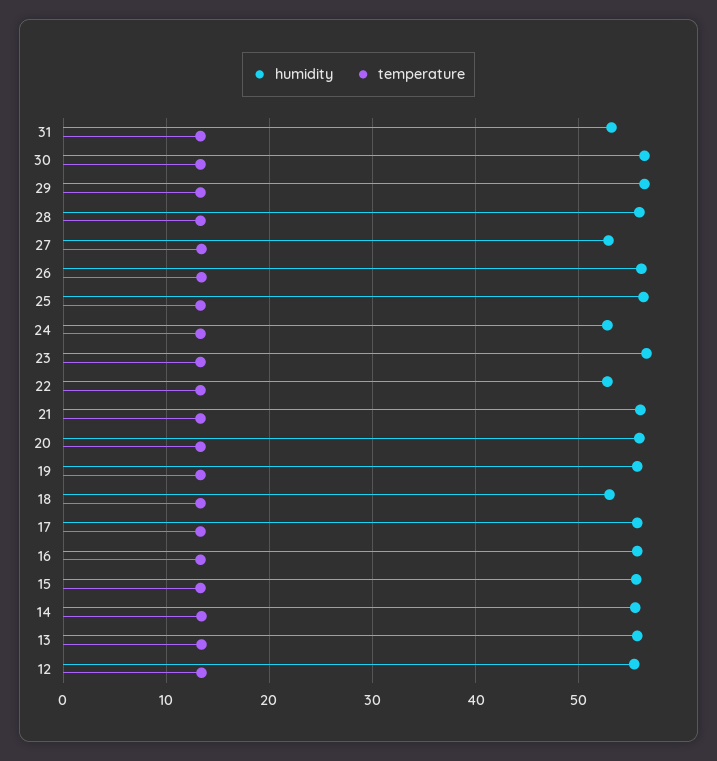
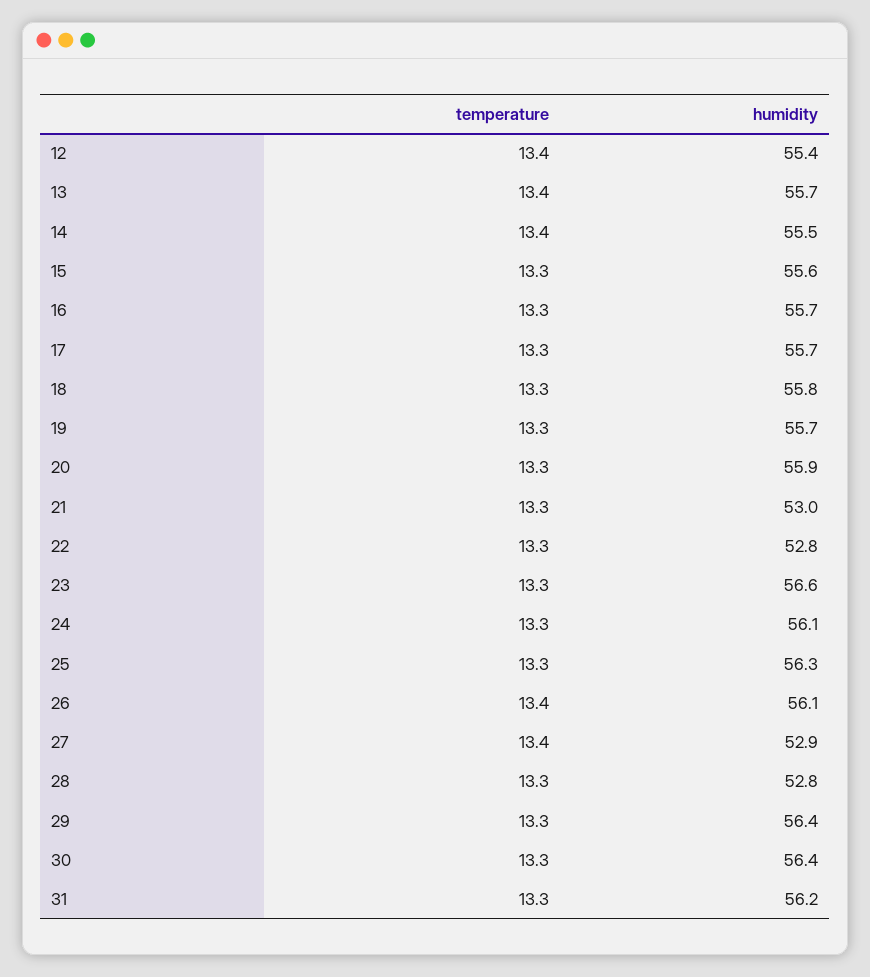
  {
    "humidity": {
-     "31": 53,
+     "31": 56.2,
      "30": 56.4,
      "29": 56.4,
-     "28": 56,
+     "28": 52.8,
      "27": 52.9,
      "26": 56.1,
      "25": 56.3,
-     "24": 53,
+     "24": 56.1,
      "23": 56.6,
      "22": 52.8,
-     "21": 56,
+     "21": 53,
      "20": 55.9,
      "19": 55.7,
-     "18": 53,
+     "18": 55.8,
      "17": 55.7,
      "16": 55.7,
      "15": 55.6,
      "14": 55.5,
      "13": 55.7,
      "12": 55.4
    },
    "temperature": {
      "31": 13.3,
      "30": 13.3,
      "29": 13.3,
      "28": 13.3,
      "27": 13.4,
      "26": 13.4,
      "25": 13.3,
      "24": 13.3,
      "23": 13.3,
      "22": 13.3,
      "21": 13.3,
      "20": 13.3,
      "19": 13.3,
      "18": 13.3,
      "17": 13.3,
      "16": 13.3,
      "15": 13.3,
      "14": 13.4,
      "13": 13.4,
      "12": 13.4
    }
  }

